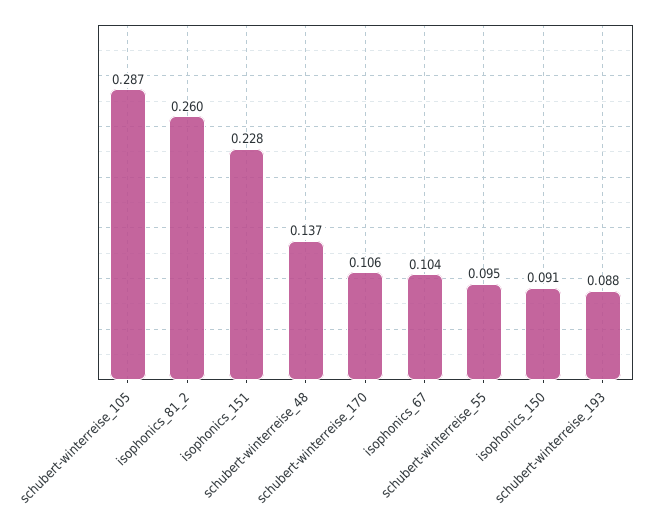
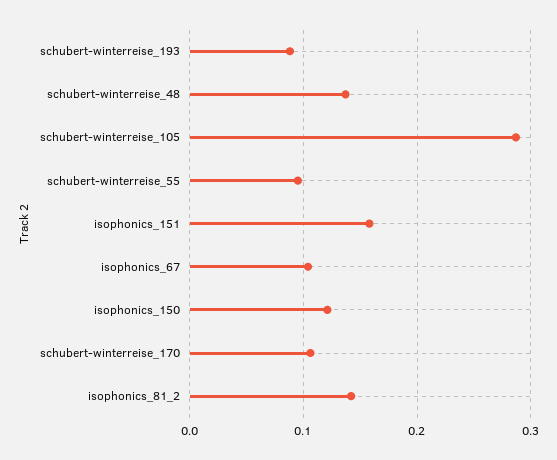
  {
    "schubert-winterreise_105": 0.287,
-   "isophonics_81_2": 0.26,
+   "isophonics_81_2": 0.14,
-   "isophonics_151": 0.228,
+   "isophonics_151": 0.16,
    "schubert-winterreise_48": 0.137,
    "schubert-winterreise_170": 0.106,
    "isophonics_67": 0.104,
    "schubert-winterreise_55": 0.095,
-   "isophonics_150": 0.091,
+   "isophonics_150": 0.12,
    "schubert-winterreise_193": 0.088
  }

